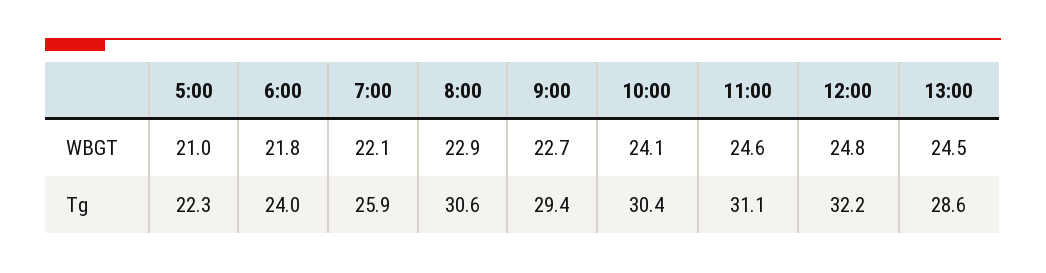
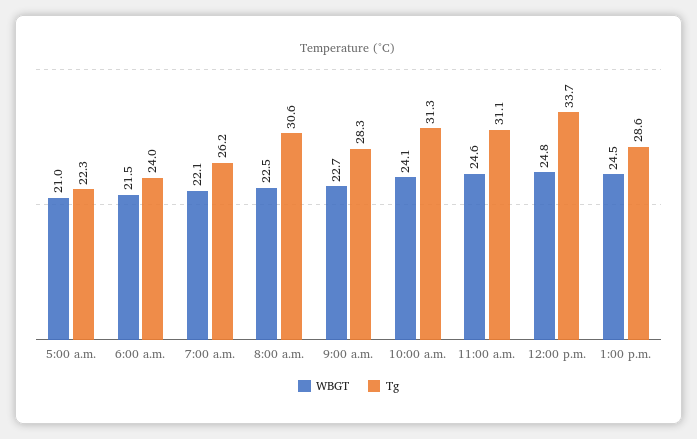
  {
    "WBGT": {
      "5:00": 21,
-     "6:00": 21.8,
+     "6:00": 21.5,
      "7:00": 22.1,
-     "8:00": 22.9,
+     "8:00": 22.5,
      "9:00": 22.7,
      "10:00": 24.1,
      "11:00": 24.6,
      "12:00": 24.8,
      "13:00": 24.5
    },
    "Tg": {
      "5:00": 22.3,
      "6:00": 24,
-     "7:00": 25.9,
+     "7:00": 26.2,
      "8:00": 30.6,
-     "9:00": 29.4,
+     "9:00": 28.3,
-     "10:00": 30.4,
+     "10:00": 31.3,
      "11:00": 31.1,
-     "12:00": 32.2,
+     "12:00": 33.7,
      "13:00": 28.6
    }
  }

